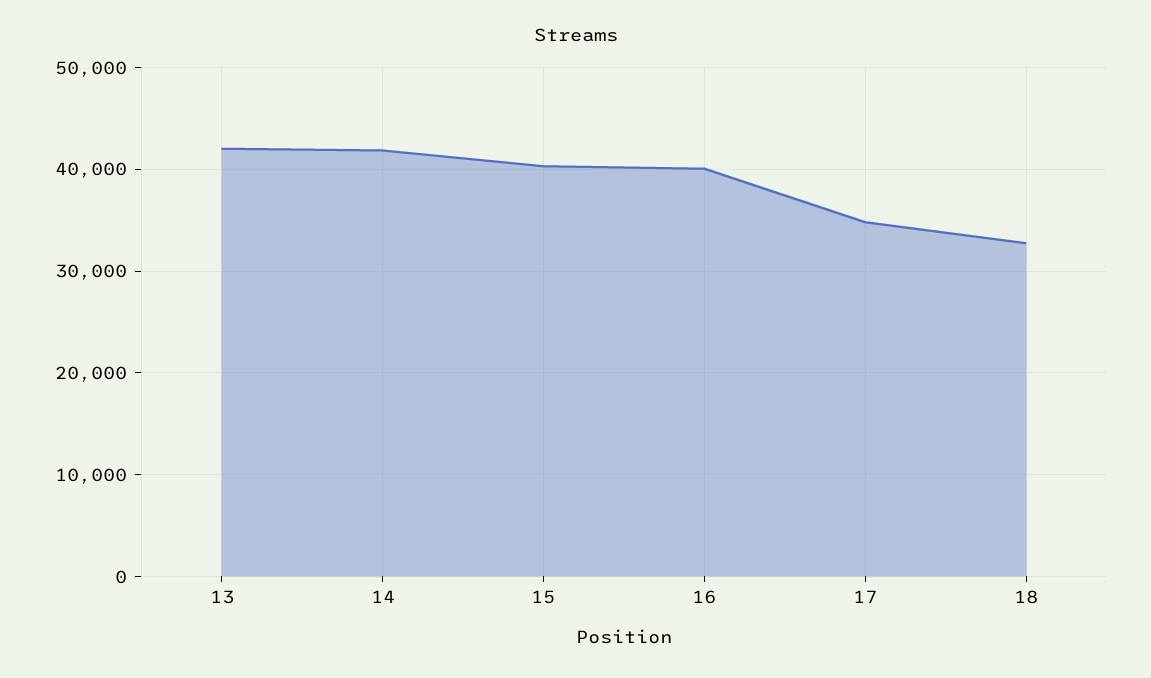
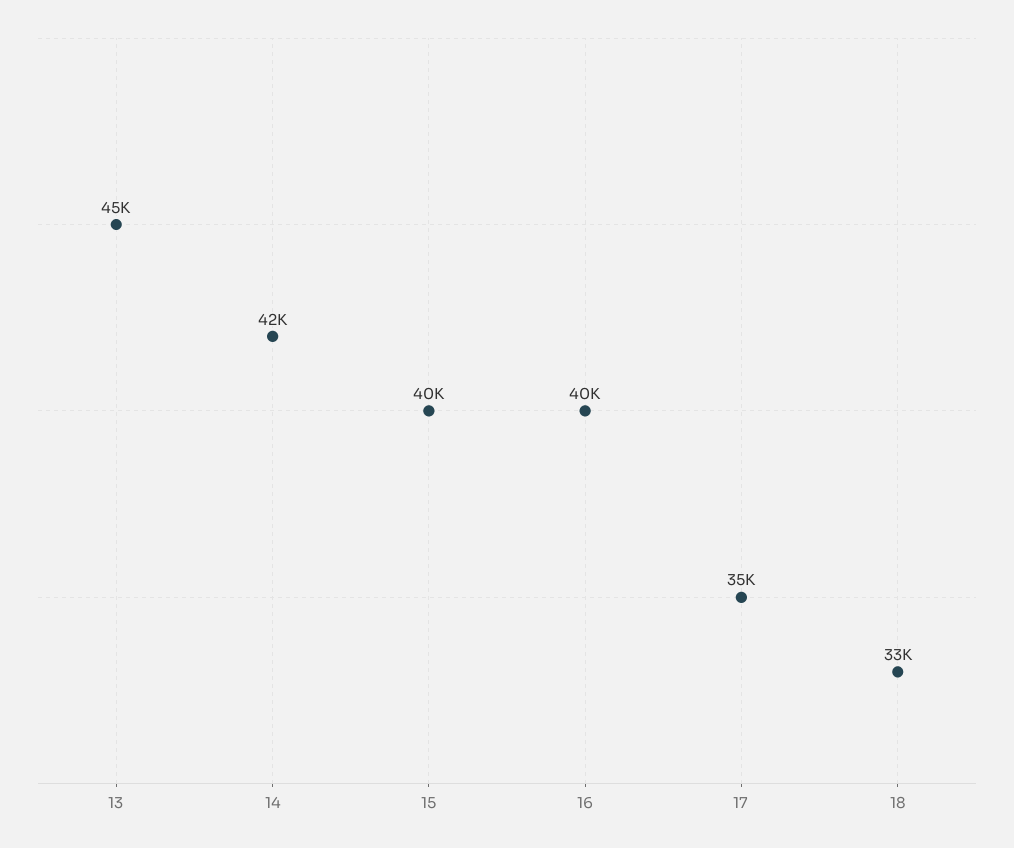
  {
-   "13": 42000,
+   "13": 45000,
    "14": 42000,
    "15": 40000,
    "16": 40000,
    "17": 35000,
    "18": 33000
  }

